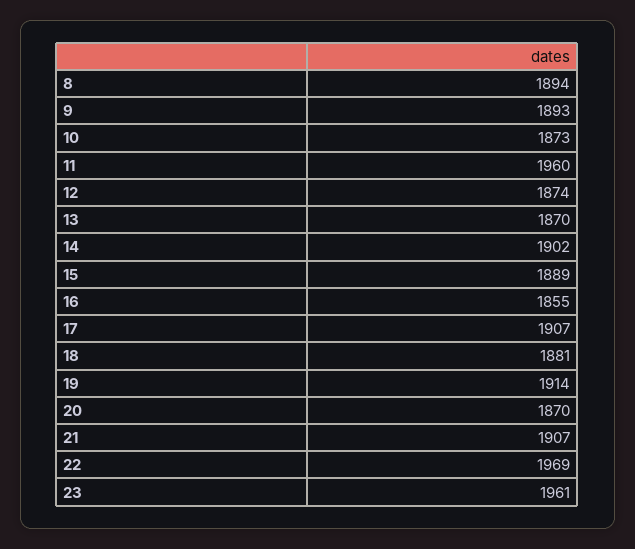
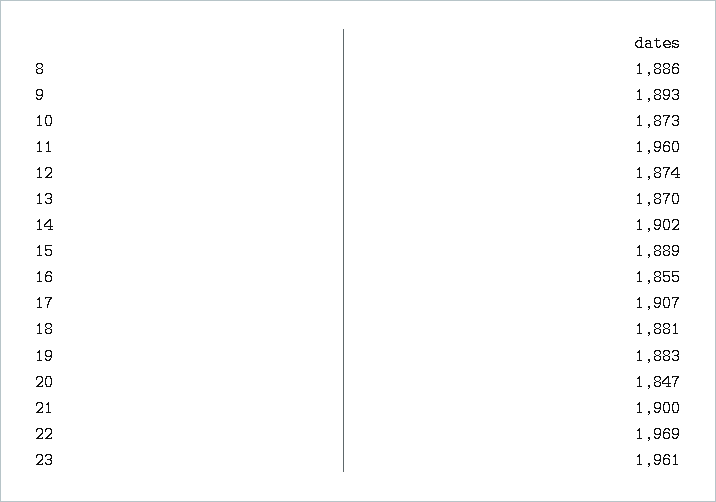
  {
-   "8": 1894,
+   "8": 1886,
    "9": 1893,
    "10": 1873,
    "11": 1960,
    "12": 1874,
    "13": 1870,
    "14": 1902,
    "15": 1889,
    "16": 1855,
    "17": 1907,
    "18": 1881,
-   "19": 1914,
+   "19": 1883,
-   "20": 1870,
+   "20": 1847,
-   "21": 1907,
+   "21": 1900,
    "22": 1969,
    "23": 1961
  }

